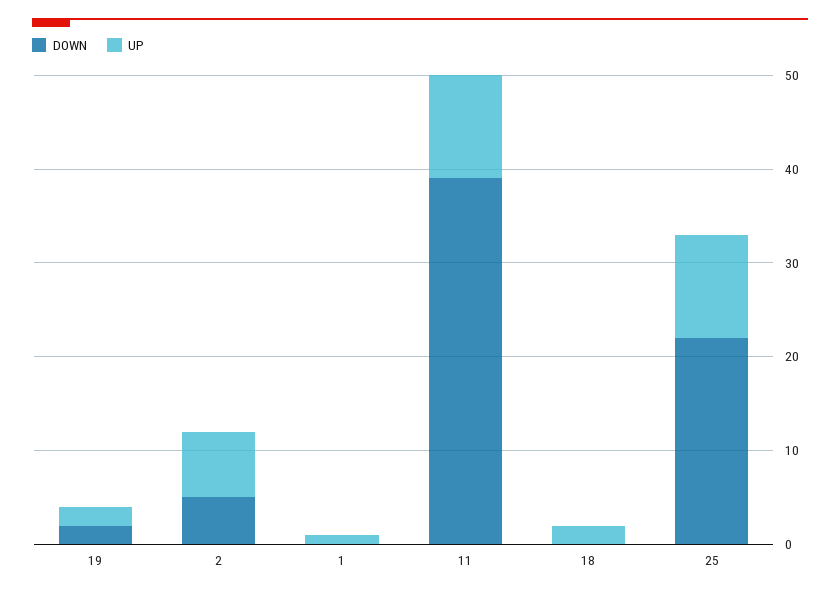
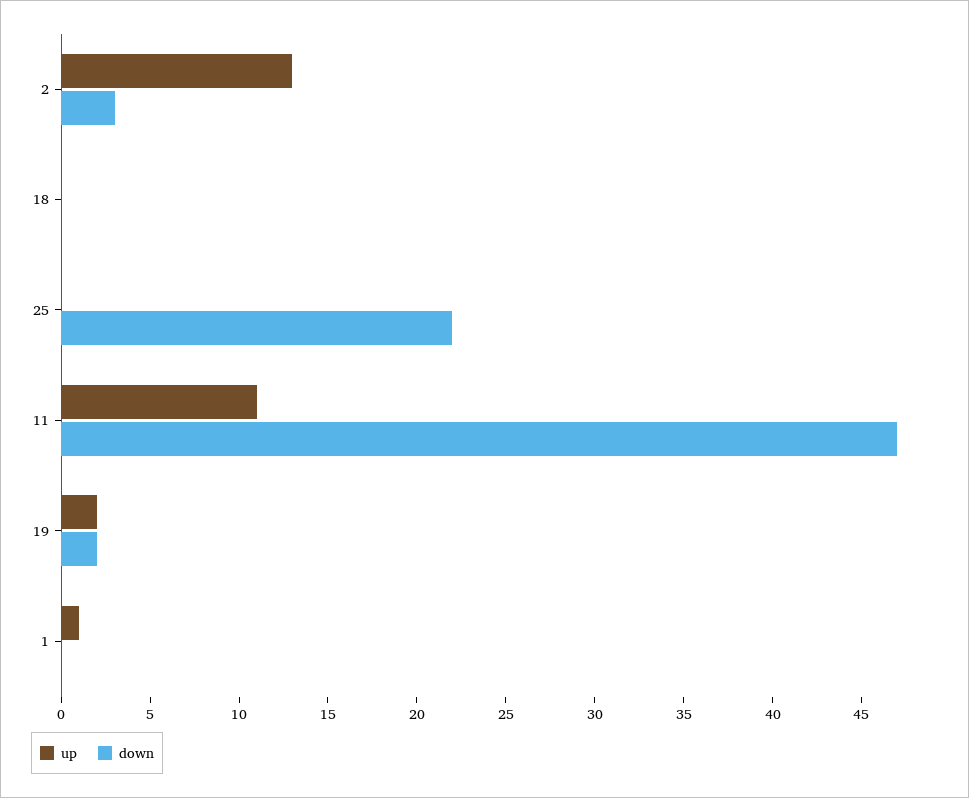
  {
    "DOWN": {
      "19": 2,
-     "2": 5,
+     "2": 3,
      "1": 0,
-     "11": 39,
+     "11": 47,
      "18": 0,
      "25": 22
    },
    "UP": {
      "19": 2,
-     "2": 7,
+     "2": 13,
      "1": 1,
      "11": 11,
-     "18": 2,
+     "18": 0,
-     "25": 11
+     "25": 0
    }
  }

